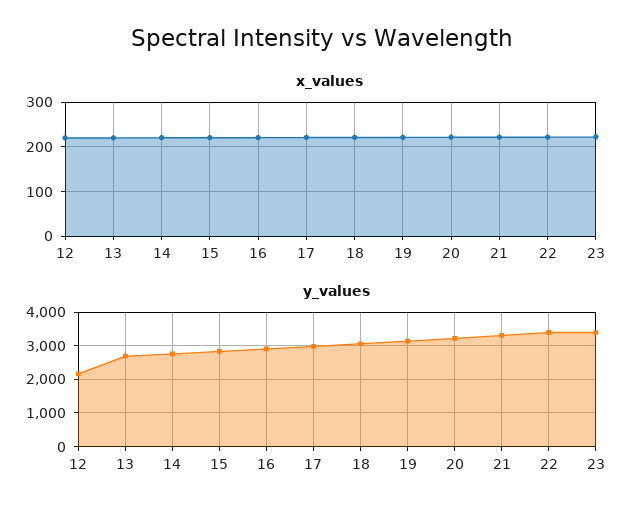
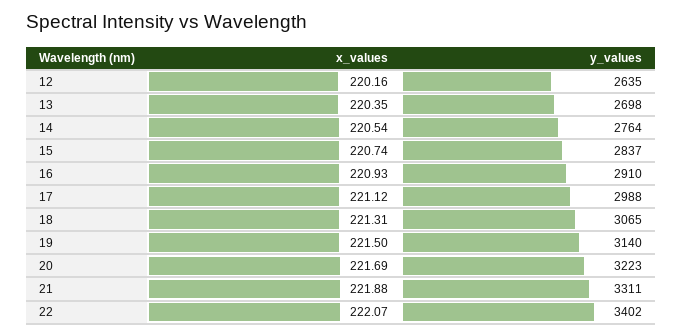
  {
    "x_values": {
      "12": 220.16,
      "13": 220.35,
      "14": 220.54,
      "15": 220.74,
      "16": 220.93,
      "17": 221.12,
      "18": 221.31,
      "19": 221.5,
      "20": 221.69,
      "21": 221.88,
-     "22": 222.07,
+     "22": 222.07
-     "23": 220
    },
    "y_values": {
-     "12": 2200,
+     "12": 2635,
      "13": 2698,
      "14": 2764,
      "15": 2837,
      "16": 2910,
      "17": 2988,
      "18": 3065,
      "19": 3140,
      "20": 3223,
      "21": 3311,
-     "22": 3402,
+     "22": 3402
-     "23": 3400
    }
  }

